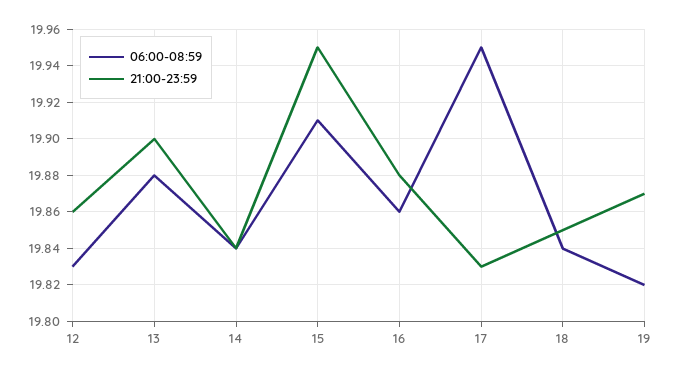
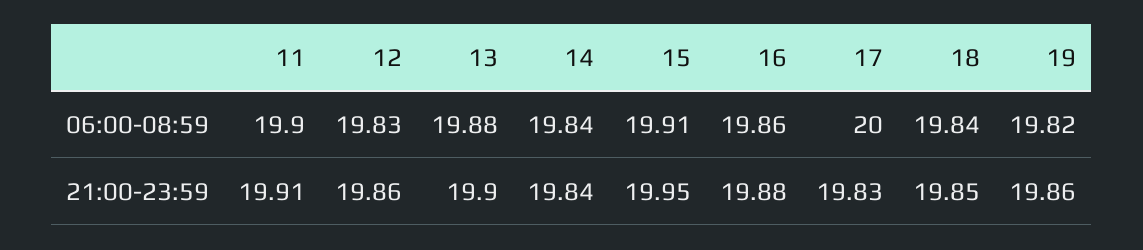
  {
    "06:00-08:59": {
      "12": 19.83,
      "13": 19.88,
      "14": 19.84,
      "15": 19.91,
      "16": 19.86,
-     "17": 19.95,
+     "17": 20,
      "18": 19.84,
-     "19": 19.82
+     "19": 19.82,
+     "11": 19.9
    },
    "21:00-23:59": {
      "12": 19.86,
      "13": 19.9,
      "14": 19.84,
      "15": 19.95,
      "16": 19.88,
      "17": 19.83,
      "18": 19.85,
-     "19": 19.87
+     "19": 19.86,
+     "11": 19.91
    }
  }

